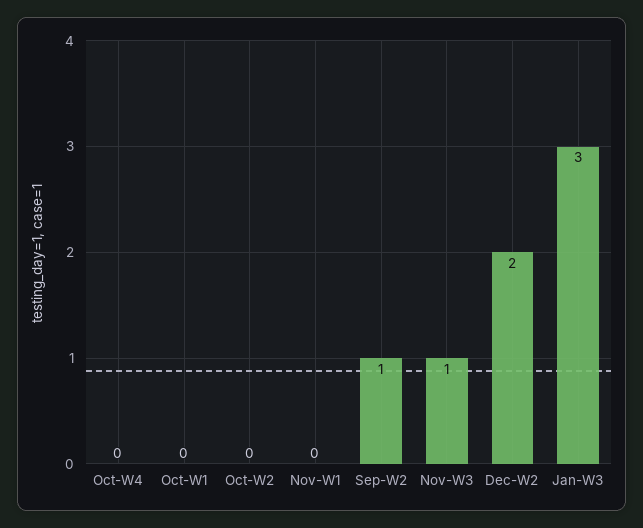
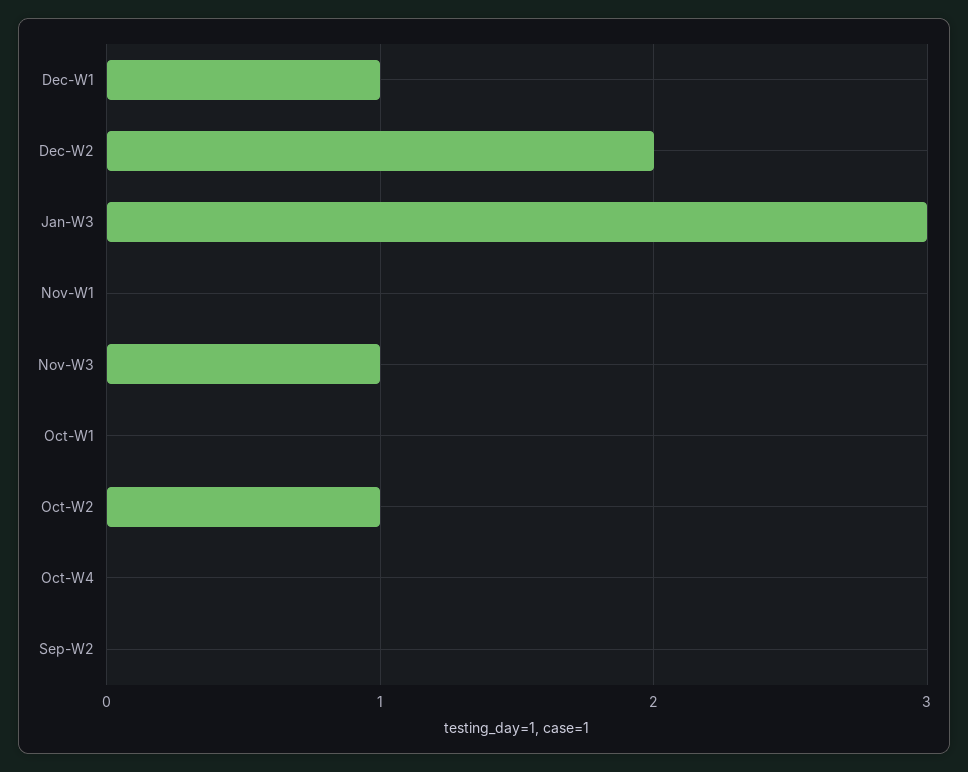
  {
    "Oct-W4": 0,
    "Oct-W1": 0,
-   "Oct-W2": 0,
+   "Oct-W2": 1,
    "Nov-W1": 0,
-   "Sep-W2": 1,
+   "Sep-W2": 0,
    "Nov-W3": 1,
    "Dec-W2": 2,
-   "Jan-W3": 3
+   "Jan-W3": 3,
+   "Dec-W1": 1
  }

